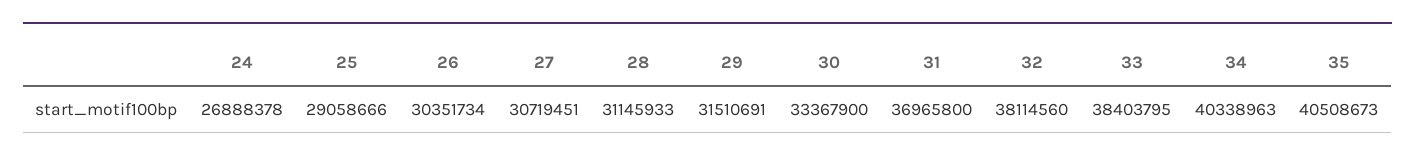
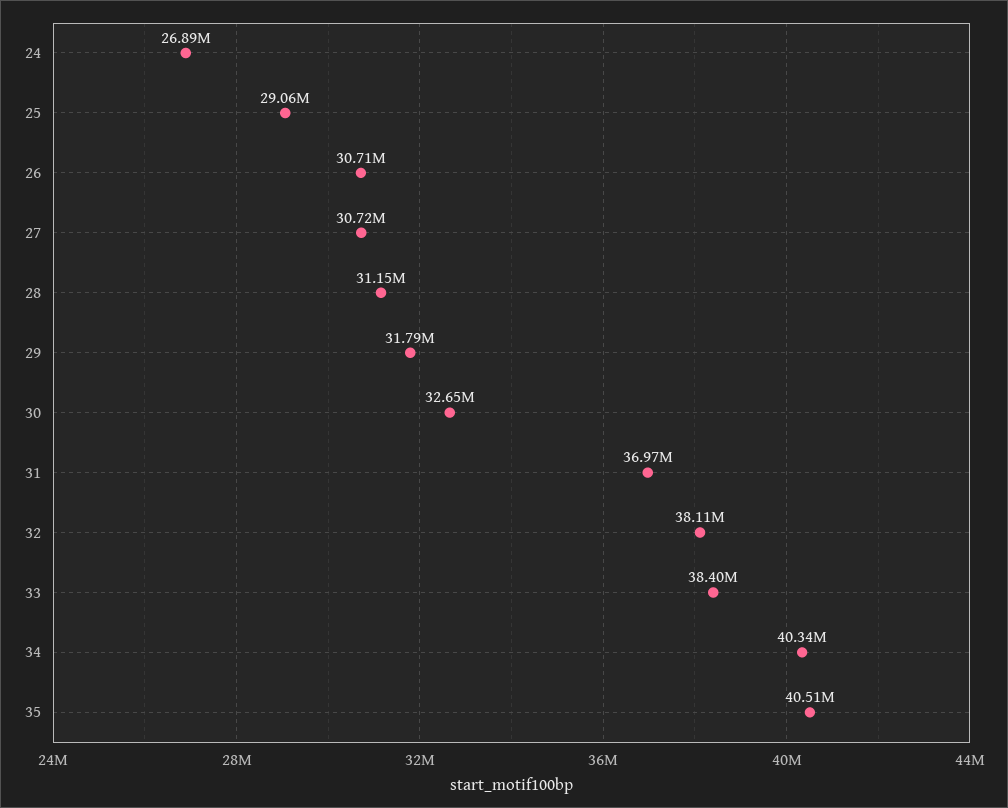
  {
    "24": 26888378,
    "25": 29058666,
-   "26": 30351734,
+   "26": 30710000,
    "27": 30719451,
    "28": 31145933,
-   "29": 31510691,
+   "29": 31790000,
-   "30": 33367900,
+   "30": 32650000,
    "31": 36965800,
    "32": 38114560,
    "33": 38403795,
    "34": 40338963,
    "35": 40508673
  }

